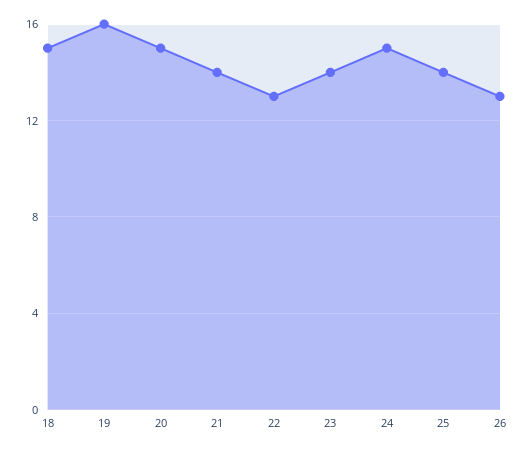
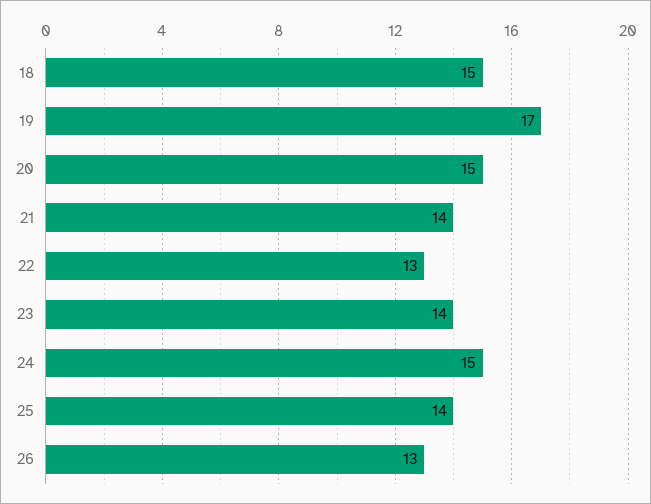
  {
    "18": 15,
-   "19": 16,
+   "19": 17,
    "20": 15,
    "21": 14,
    "22": 13,
    "23": 14,
    "24": 15,
    "25": 14,
    "26": 13
  }

